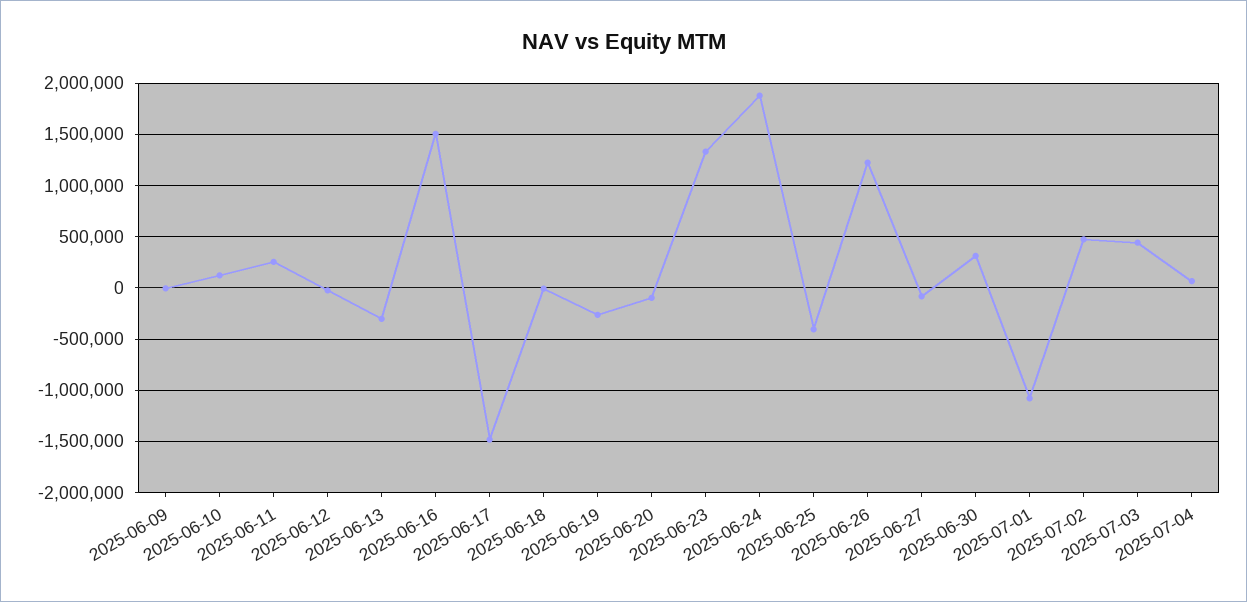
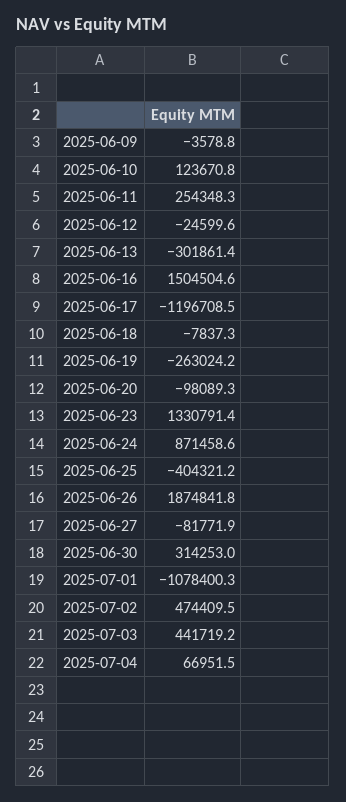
  {
    "2025-06-09": -3578.8,
    "2025-06-10": 123670.8,
    "2025-06-11": 254348.3,
    "2025-06-12": -24599.6,
    "2025-06-13": -301861.4,
    "2025-06-16": 1504504.6,
-   "2025-06-17": -1500000,
+   "2025-06-17": -1196708.5,
    "2025-06-18": -7837.3,
    "2025-06-19": -263024.2,
    "2025-06-20": -98089.3,
    "2025-06-23": 1330791.4,
-   "2025-06-24": 1900000,
+   "2025-06-24": 871458.6,
    "2025-06-25": -404321.2,
-   "2025-06-26": 1200000,
+   "2025-06-26": 1874841.8,
    "2025-06-27": -81771.9,
    "2025-06-30": 314253,
    "2025-07-01": -1078400.3,
    "2025-07-02": 474409.5,
    "2025-07-03": 441719.2,
    "2025-07-04": 66951.5
  }

